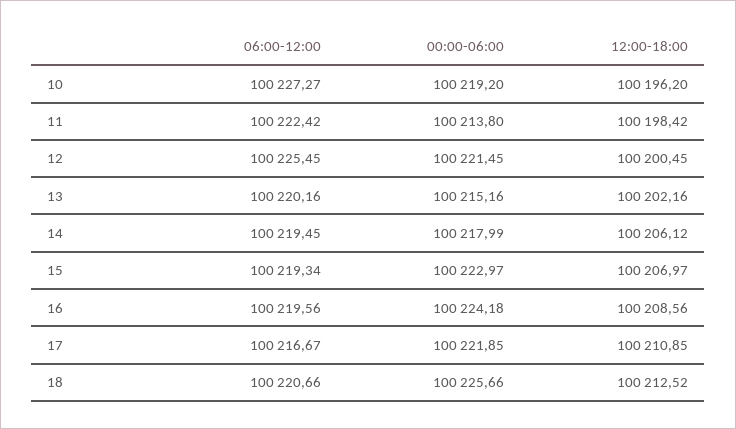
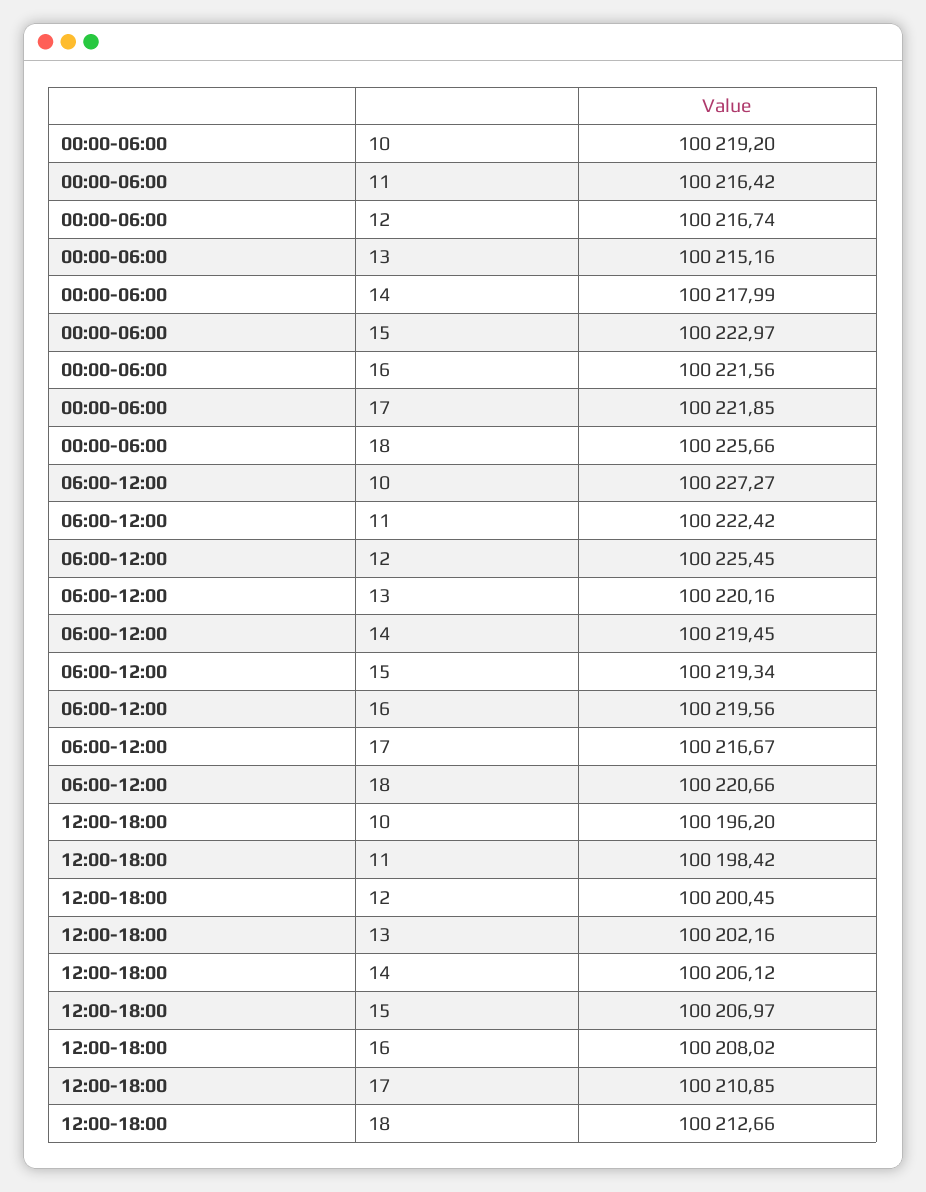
  {
    "06:00-12:00": {
      "10": 100227.27,
      "11": 100222.42,
      "12": 100225.45,
      "13": 100220.16,
      "14": 100219.45,
      "15": 100219.34,
      "16": 100219.56,
      "17": 100216.67,
      "18": 100220.66
    },
    "00:00-06:00": {
      "10": 100219.2,
-     "11": 100213.8,
+     "11": 100216.42,
-     "12": 100221.45,
+     "12": 100216.74,
      "13": 100215.16,
      "14": 100217.99,
      "15": 100222.97,
-     "16": 100224.18,
+     "16": 100221.56,
      "17": 100221.85,
      "18": 100225.66
    },
    "12:00-18:00": {
      "10": 100196.2,
      "11": 100198.42,
      "12": 100200.45,
      "13": 100202.16,
      "14": 100206.12,
      "15": 100206.97,
-     "16": 100208.56,
+     "16": 100208.02,
      "17": 100210.85,
-     "18": 100212.52
+     "18": 100212.66
    }
  }

